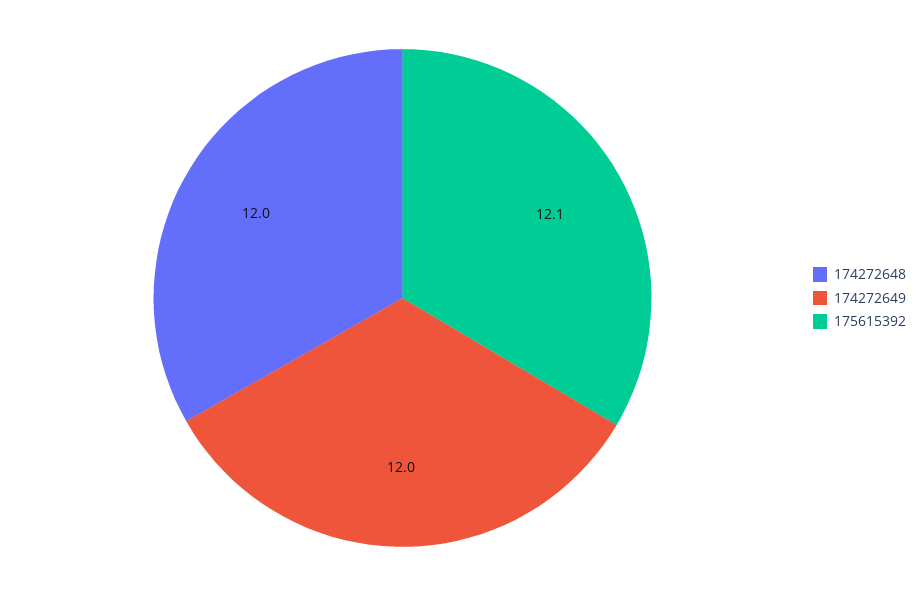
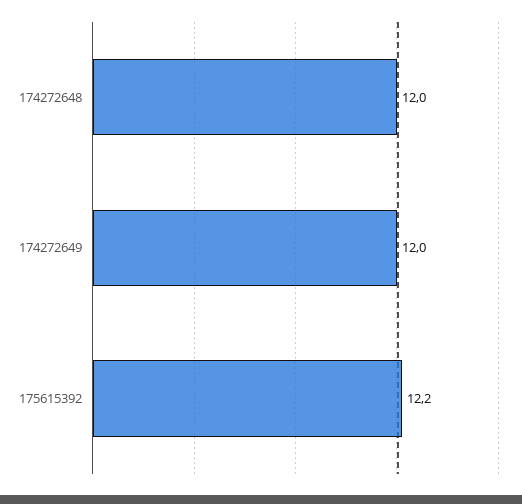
  {
    "174272648": 12,
    "174272649": 12,
-   "175615392": 12.1
+   "175615392": 12.2
  }

